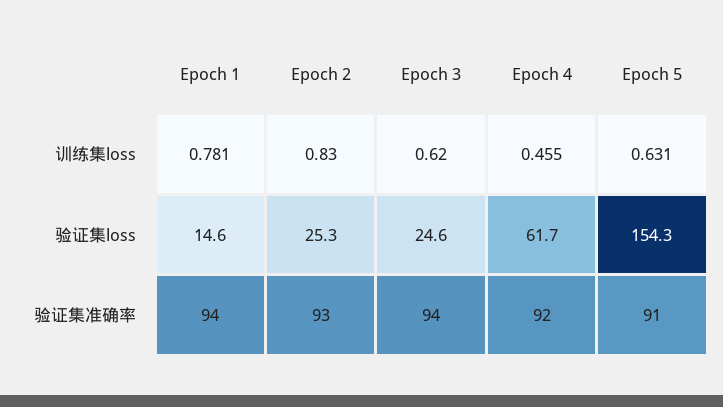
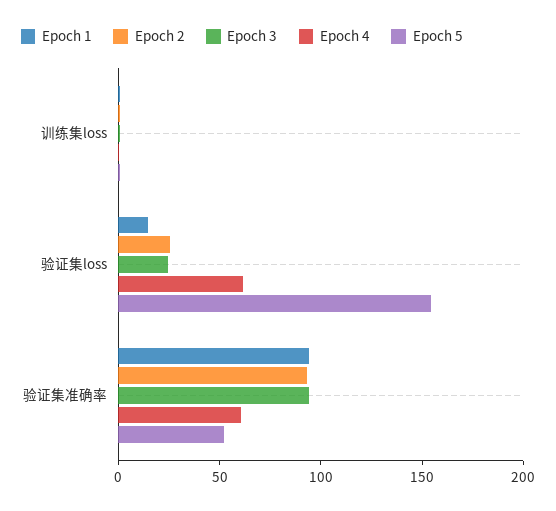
  {
    "Epoch 1": {
      "训练集loss": 0.781,
      "验证集loss": 14.6,
      "验证集准确率": 94
    },
    "Epoch 2": {
      "训练集loss": 0.83,
      "验证集loss": 25.3,
      "验证集准确率": 93
    },
    "Epoch 3": {
      "训练集loss": 0.62,
      "验证集loss": 24.6,
      "验证集准确率": 94
    },
    "Epoch 4": {
      "训练集loss": 0.455,
      "验证集loss": 61.7,
-     "验证集准确率": 92
+     "验证集准确率": 60
    },
    "Epoch 5": {
      "训练集loss": 0.631,
      "验证集loss": 154.3,
-     "验证集准确率": 91
+     "验证集准确率": 50
    }
  }

